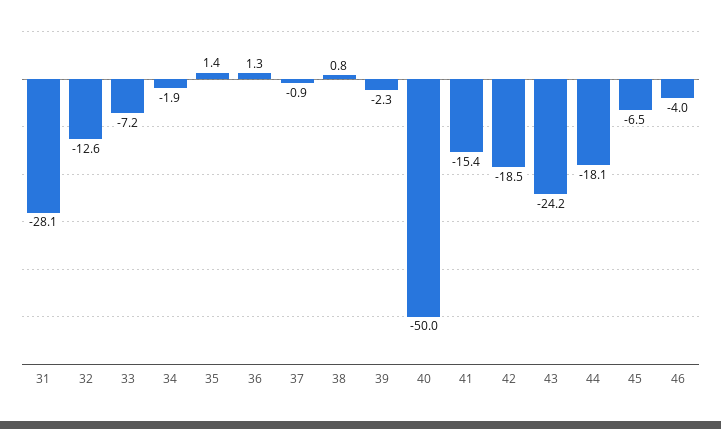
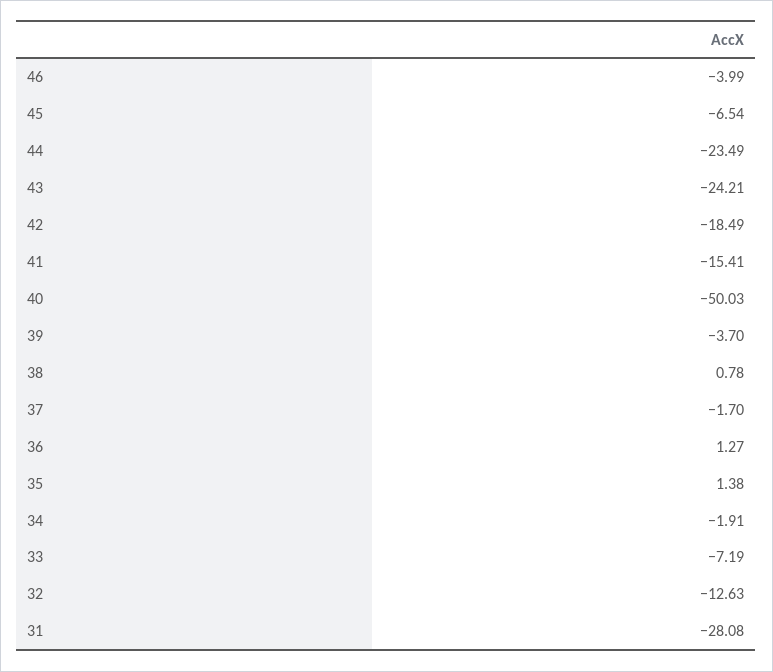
  {
    "31": -28.08,
    "32": -12.63,
    "33": -7.19,
    "34": -1.91,
    "35": 1.38,
    "36": 1.27,
-   "37": -0.9,
+   "37": -1.7,
    "38": 0.78,
-   "39": -2.3,
+   "39": -3.7,
    "40": -50.03,
    "41": -15.41,
    "42": -18.49,
    "43": -24.21,
-   "44": -18.1,
+   "44": -23.49,
    "45": -6.54,
    "46": -3.99
  }

